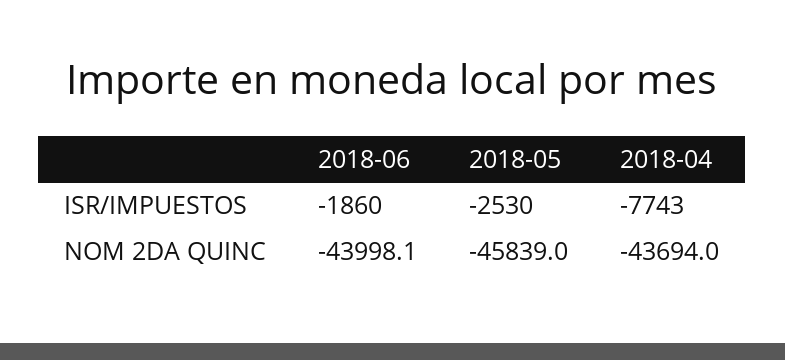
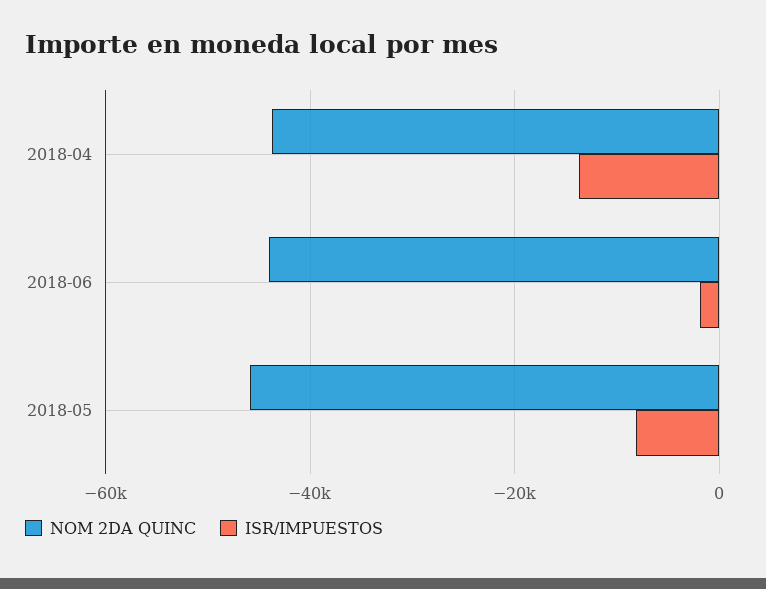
  {
    "ISR/IMPUESTOS": {
      "2018-06": -1860,
-     "2018-05": -2530,
+     "2018-05": -8000,
-     "2018-04": -7743
+     "2018-04": -14000
    },
    "NOM 2DA QUINC": {
      "2018-06": -43998.1,
      "2018-05": -45839,
      "2018-04": -43694
    }
  }

